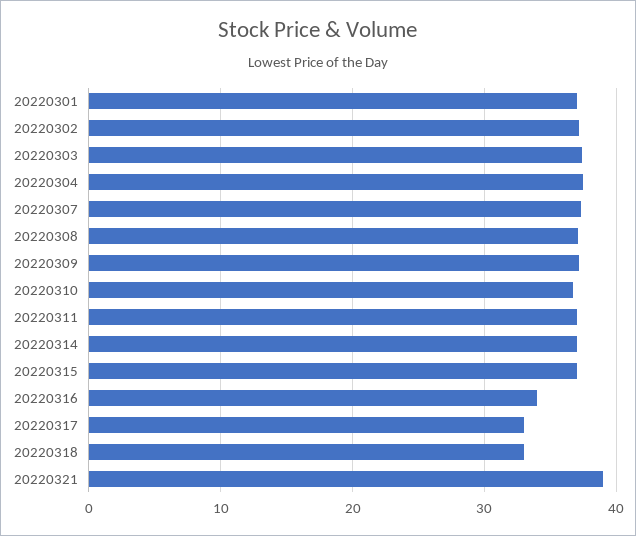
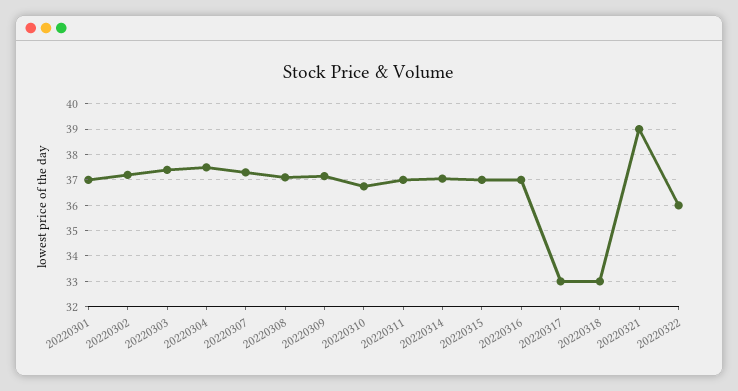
  {
    "20220301": 37,
    "20220302": 37.25,
    "20220303": 37.5,
    "20220304": 37.5,
    "20220307": 37.25,
    "20220308": 37,
    "20220309": 37.25,
    "20220310": 36.75,
    "20220311": 37,
    "20220314": 37,
    "20220315": 37,
-   "20220316": 34,
+   "20220316": 37,
    "20220317": 33,
    "20220318": 33,
-   "20220321": 39
+   "20220321": 39,
+   "20220322": 36
  }

